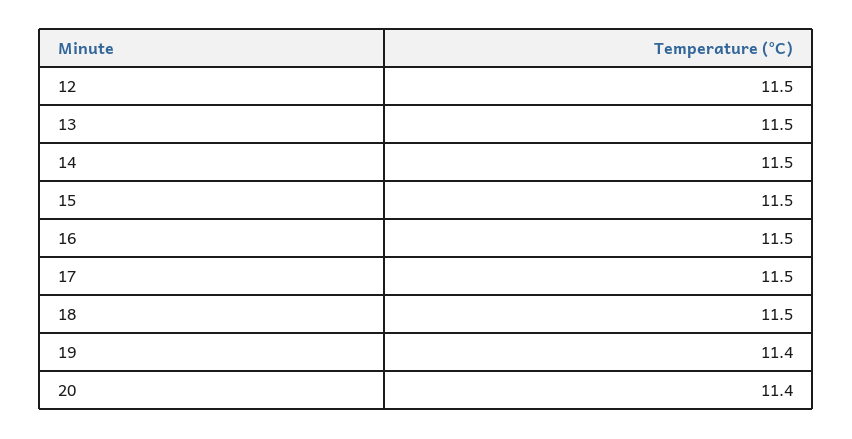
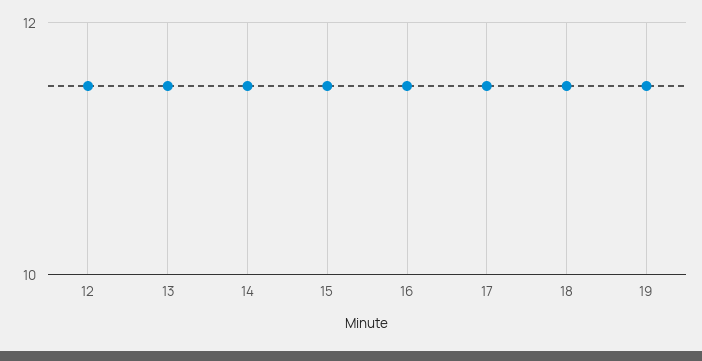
  {
    "12": 11.5,
    "13": 11.5,
    "14": 11.5,
    "15": 11.5,
    "16": 11.5,
    "17": 11.5,
    "18": 11.5,
-   "19": 11.4,
+   "19": 11.5
-   "20": 11.4
  }

